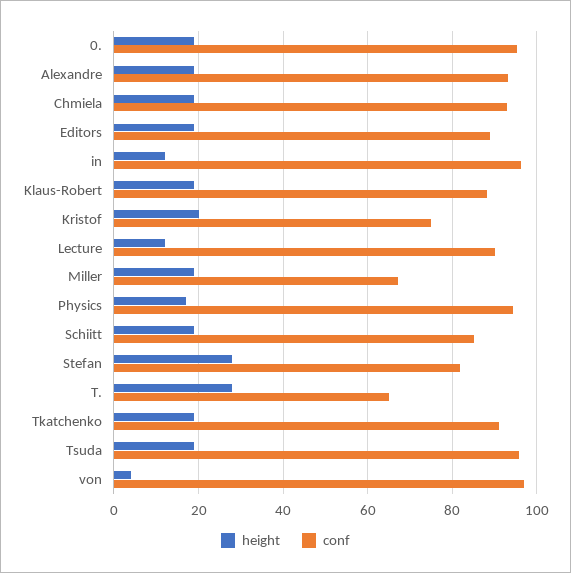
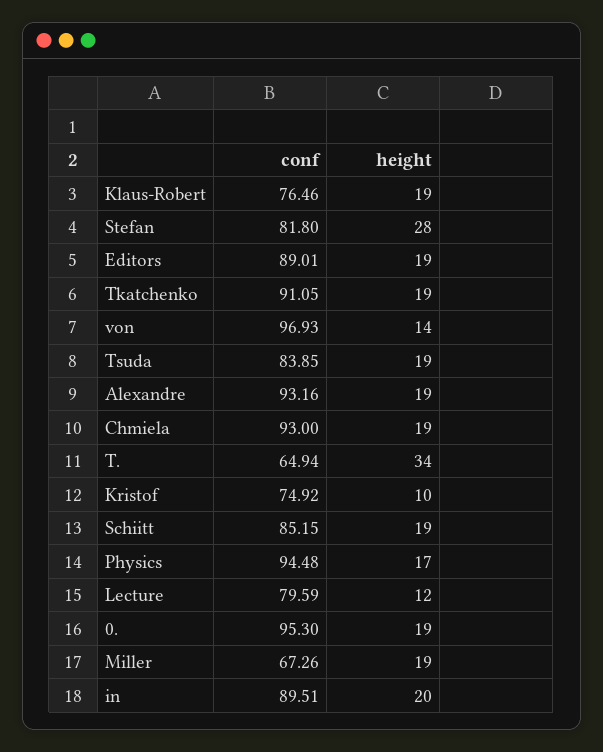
  {
    "height": {
      "0.": 19,
      "Alexandre": 19,
      "Chmiela": 19,
      "Editors": 19,
-     "in": 12,
+     "in": 20,
      "Klaus-Robert": 19,
-     "Kristof": 20,
+     "Kristof": 10,
      "Lecture": 12,
      "Miller": 19,
      "Physics": 17,
      "Schiitt": 19,
      "Stefan": 28,
-     "T.": 28,
+     "T.": 34,
      "Tkatchenko": 19,
      "Tsuda": 19,
-     "von": 4
+     "von": 14
    },
    "conf": {
      "0.": 95.3,
      "Alexandre": 93.16,
      "Chmiela": 93,
      "Editors": 89.01,
-     "in": 96,
+     "in": 89.51,
-     "Klaus-Robert": 88,
+     "Klaus-Robert": 76.46,
      "Kristof": 74.92,
-     "Lecture": 90,
+     "Lecture": 79.59,
      "Miller": 67.26,
      "Physics": 94.48,
      "Schiitt": 85.15,
      "Stefan": 81.8,
      "T.": 64.94,
      "Tkatchenko": 91.05,
-     "Tsuda": 96,
+     "Tsuda": 83.85,
      "von": 96.93
    }
  }

